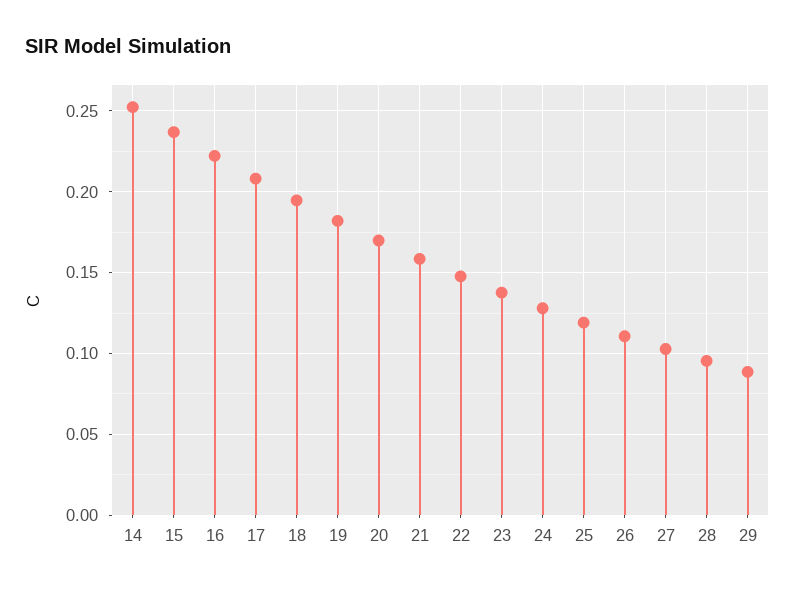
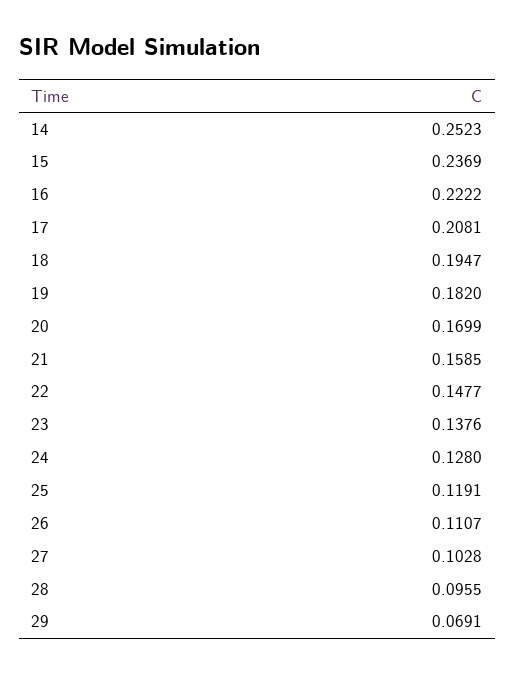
  {
    "14": 0.2523,
    "15": 0.2369,
    "16": 0.2222,
    "17": 0.2081,
    "18": 0.1947,
    "19": 0.182,
    "20": 0.1699,
    "21": 0.1585,
    "22": 0.1477,
    "23": 0.1376,
    "24": 0.128,
    "25": 0.1191,
    "26": 0.1107,
    "27": 0.1028,
    "28": 0.0955,
-   "29": 0.09
+   "29": 0.0691
  }

